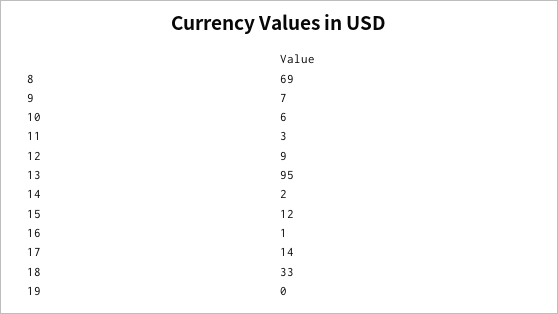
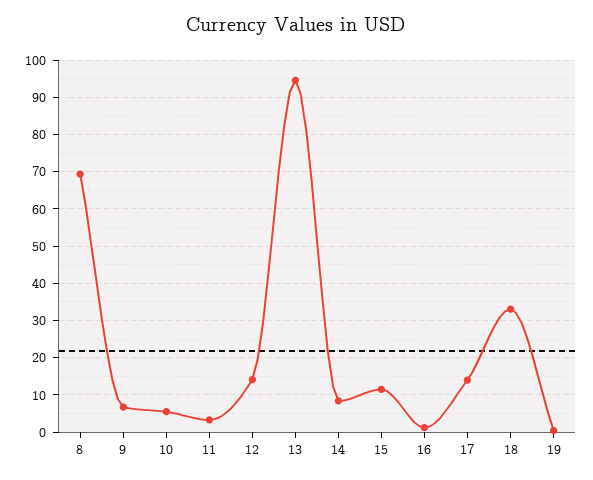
  {
    "8": 69,
    "9": 7,
    "10": 6,
    "11": 3,
-   "12": 9,
+   "12": 14,
    "13": 95,
-   "14": 2,
+   "14": 8,
    "15": 12,
    "16": 1,
    "17": 14,
    "18": 33,
    "19": 0
  }

